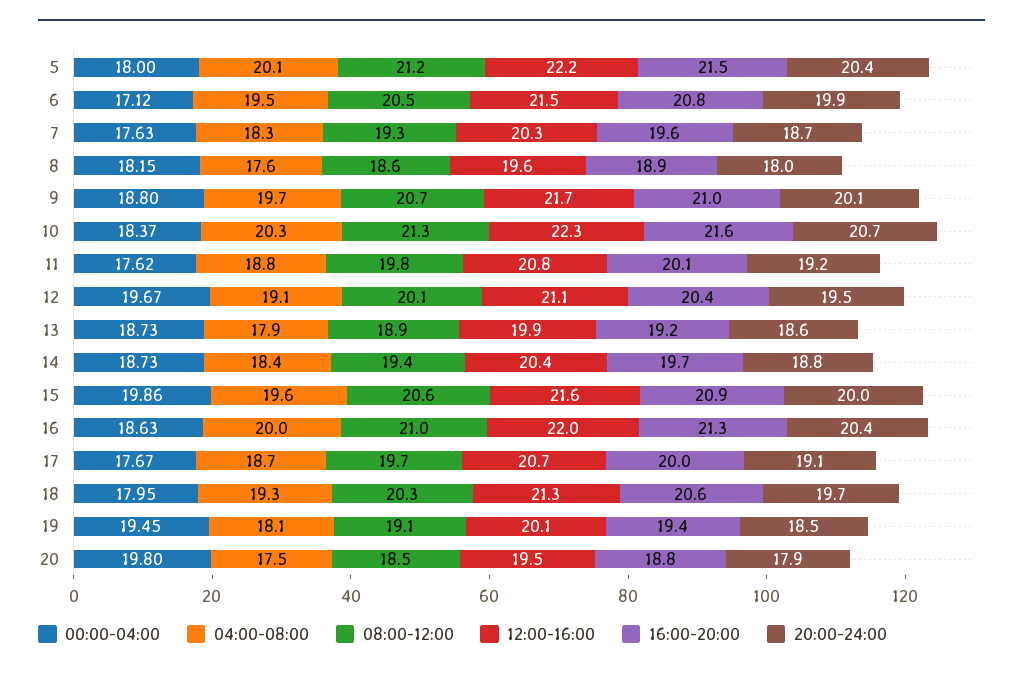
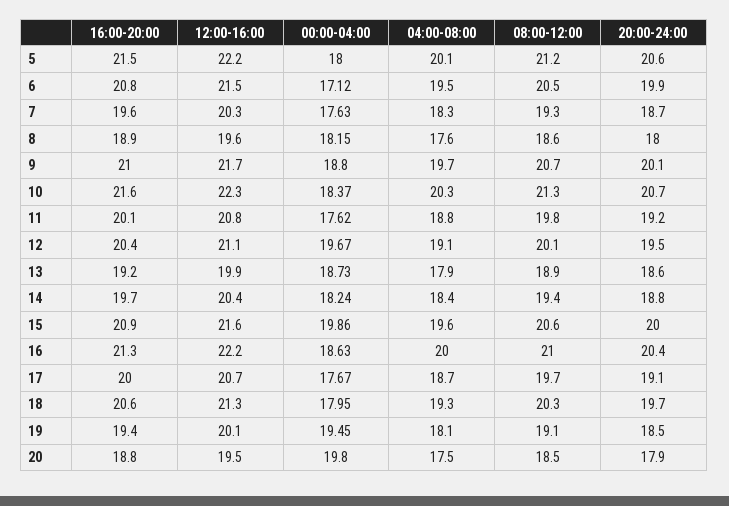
  {
    "00:00-04:00": {
      "5": 18,
      "6": 17.12,
      "7": 17.63,
      "8": 18.15,
      "9": 18.8,
      "10": 18.37,
      "11": 17.62,
      "12": 19.67,
      "13": 18.73,
-     "14": 18.73,
+     "14": 18.24,
      "15": 19.86,
      "16": 18.63,
      "17": 17.67,
      "18": 17.95,
      "19": 19.45,
      "20": 19.8
    },
    "04:00-08:00": {
      "5": 20.1,
      "6": 19.5,
      "7": 18.3,
      "8": 17.6,
      "9": 19.7,
      "10": 20.3,
      "11": 18.8,
      "12": 19.1,
      "13": 17.9,
      "14": 18.4,
      "15": 19.6,
      "16": 20,
      "17": 18.7,
      "18": 19.3,
      "19": 18.1,
      "20": 17.5
    },
    "08:00-12:00": {
      "5": 21.2,
      "6": 20.5,
      "7": 19.3,
      "8": 18.6,
      "9": 20.7,
      "10": 21.3,
      "11": 19.8,
      "12": 20.1,
      "13": 18.9,
      "14": 19.4,
      "15": 20.6,
      "16": 21,
      "17": 19.7,
      "18": 20.3,
      "19": 19.1,
      "20": 18.5
    },
    "12:00-16:00": {
      "5": 22.2,
      "6": 21.5,
      "7": 20.3,
      "8": 19.6,
      "9": 21.7,
      "10": 22.3,
      "11": 20.8,
      "12": 21.1,
      "13": 19.9,
      "14": 20.4,
      "15": 21.6,
-     "16": 22,
+     "16": 22.2,
      "17": 20.7,
      "18": 21.3,
      "19": 20.1,
      "20": 19.5
    },
    "16:00-20:00": {
      "5": 21.5,
      "6": 20.8,
      "7": 19.6,
      "8": 18.9,
      "9": 21,
      "10": 21.6,
      "11": 20.1,
      "12": 20.4,
      "13": 19.2,
      "14": 19.7,
      "15": 20.9,
      "16": 21.3,
      "17": 20,
      "18": 20.6,
      "19": 19.4,
      "20": 18.8
    },
    "20:00-24:00": {
-     "5": 20.4,
+     "5": 20.6,
      "6": 19.9,
      "7": 18.7,
      "8": 18,
      "9": 20.1,
      "10": 20.7,
      "11": 19.2,
      "12": 19.5,
      "13": 18.6,
      "14": 18.8,
      "15": 20,
      "16": 20.4,
      "17": 19.1,
      "18": 19.7,
      "19": 18.5,
      "20": 17.9
    }
  }

